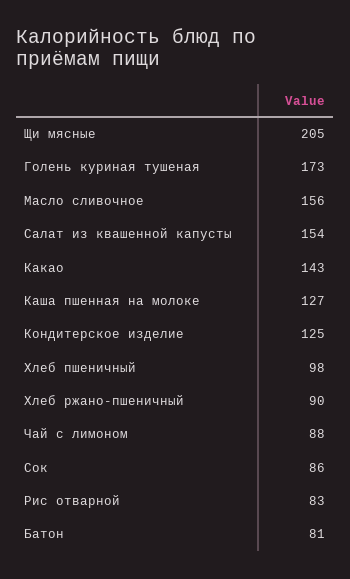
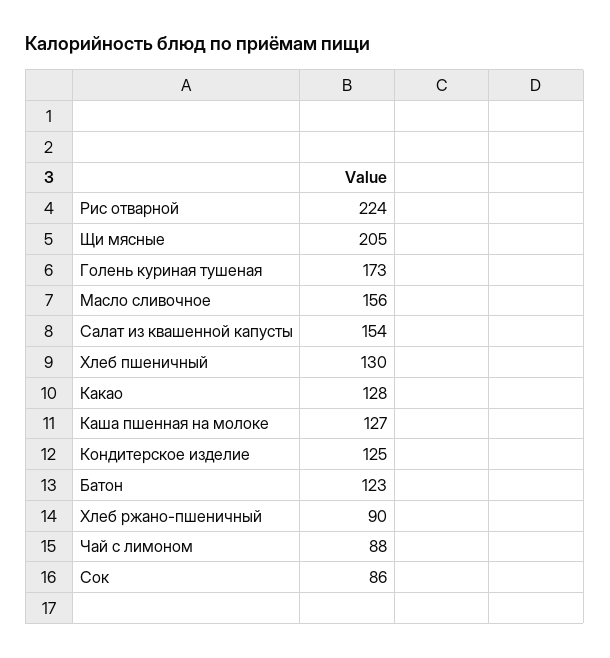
  {
    "Щи мясные": 205,
    "Голень куриная тушеная": 173,
    "Масло сливочное": 156,
    "Салат из квашенной капусты": 154,
-   "Какао": 143,
+   "Какао": 128,
    "Каша пшенная на молоке": 127,
    "Кондитерское изделие": 125,
-   "Хлеб пшеничный": 98,
+   "Хлеб пшеничный": 130,
    "Хлеб ржано-пшеничный": 90,
    "Чай с лимоном": 88,
    "Сок": 86,
-   "Рис отварной": 83,
+   "Рис отварной": 224,
-   "Батон": 81
+   "Батон": 123
  }

